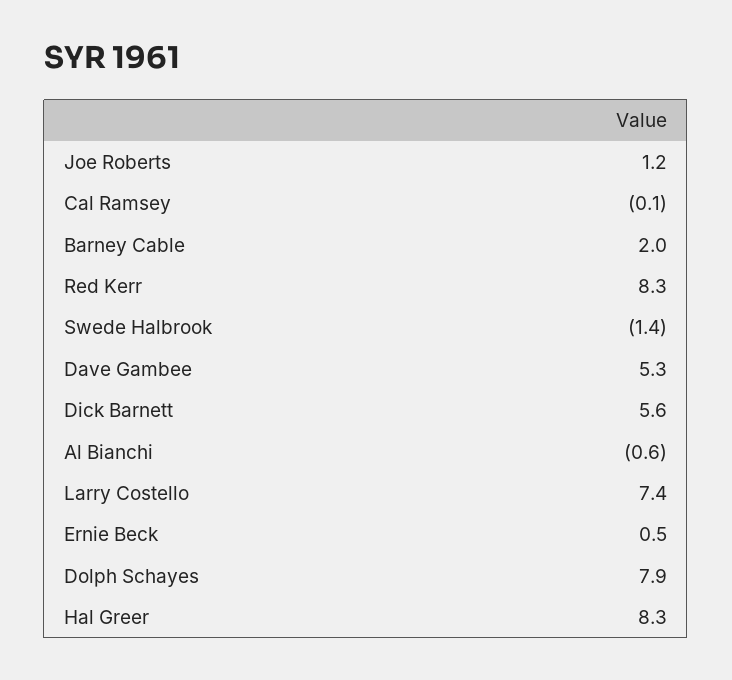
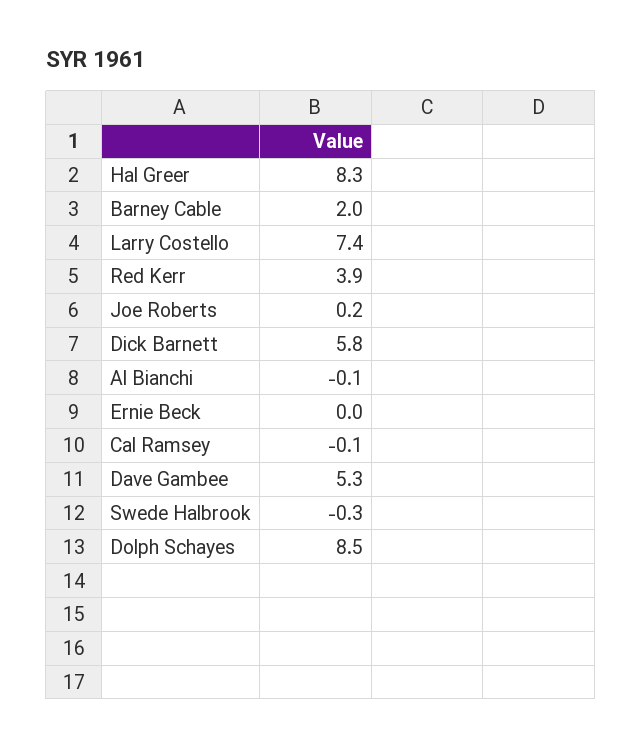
  {
-   "Joe Roberts": 1.2,
+   "Joe Roberts": 0.2,
    "Cal Ramsey": -0.1,
    "Barney Cable": 2,
-   "Red Kerr": 8.3,
+   "Red Kerr": 3.9,
-   "Swede Halbrook": -1.4,
+   "Swede Halbrook": -0.3,
    "Dave Gambee": 5.3,
-   "Dick Barnett": 5.6,
+   "Dick Barnett": 5.8,
-   "Al Bianchi": -0.6,
+   "Al Bianchi": -0.1,
    "Larry Costello": 7.4,
-   "Ernie Beck": 0.5,
+   "Ernie Beck": 0,
-   "Dolph Schayes": 7.9,
+   "Dolph Schayes": 8.5,
    "Hal Greer": 8.3
  }

